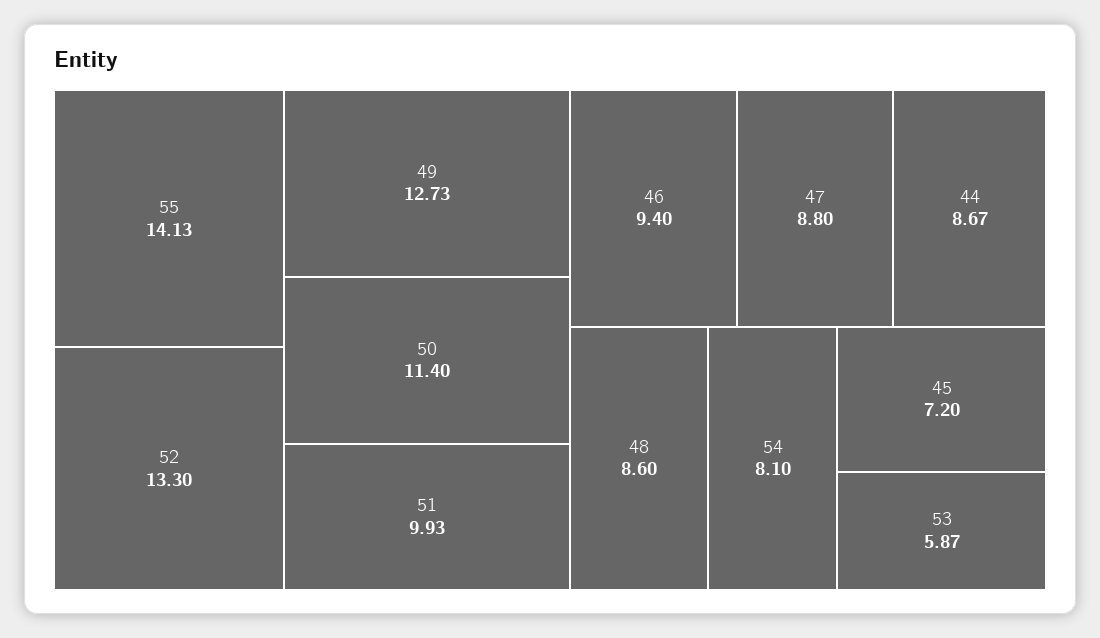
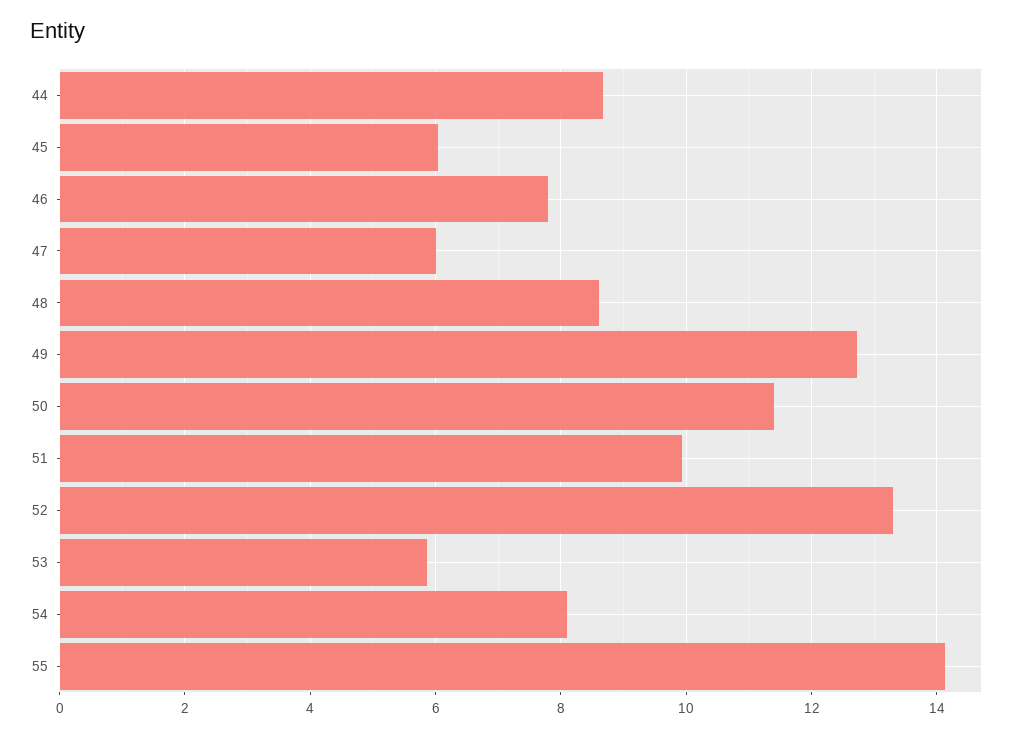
  {
    "55": 14.13,
    "52": 13.3,
    "49": 12.73,
    "50": 11.4,
    "51": 9.93,
-   "46": 9.4,
+   "46": 7.8,
-   "47": 8.8,
+   "47": 6,
    "44": 8.67,
    "48": 8.6,
    "54": 8.1,
-   "45": 7.2,
+   "45": 6,
    "53": 5.87
  }

